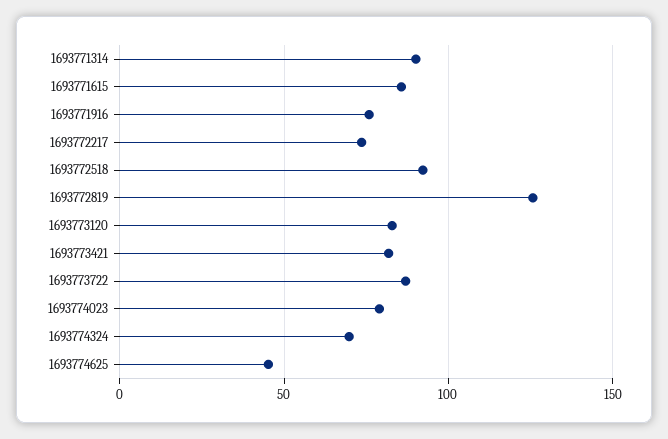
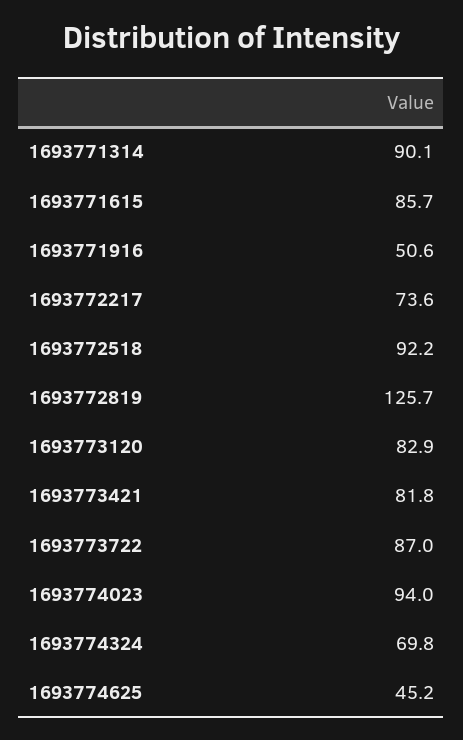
  {
    "1693771314": 90.1,
    "1693771615": 85.7,
-   "1693771916": 75,
+   "1693771916": 50.6,
    "1693772217": 73.6,
    "1693772518": 92.2,
    "1693772819": 125.7,
    "1693773120": 82.9,
    "1693773421": 81.8,
    "1693773722": 87,
-   "1693774023": 80,
+   "1693774023": 94,
    "1693774324": 69.8,
    "1693774625": 45.2
  }

